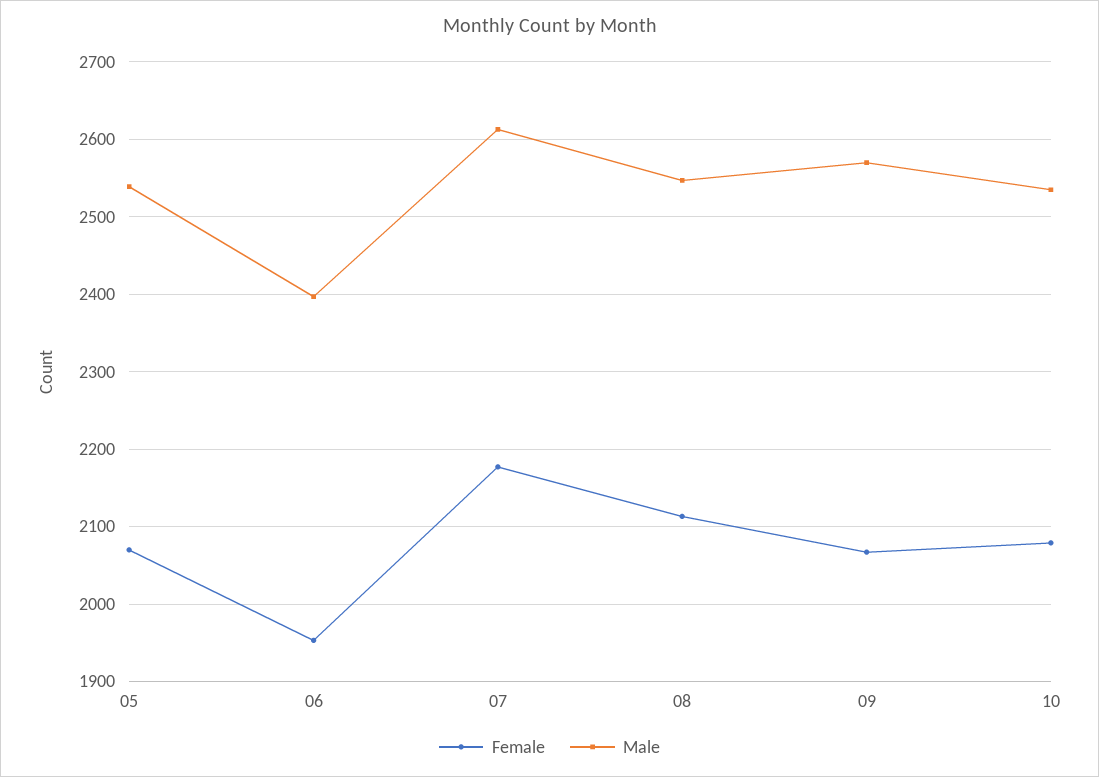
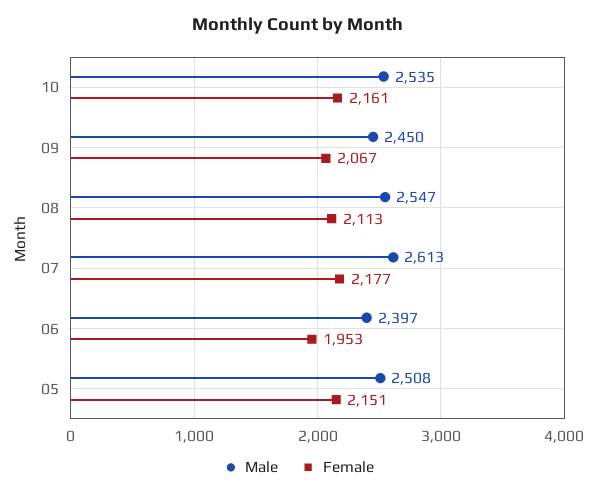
  {
    "Female": {
-     "05": 2070,
+     "05": 2151,
      "06": 1953,
      "07": 2177,
      "08": 2113,
      "09": 2067,
-     "10": 2080
+     "10": 2161
    },
    "Male": {
-     "05": 2540,
+     "05": 2508,
      "06": 2397,
      "07": 2613,
      "08": 2547,
-     "09": 2570,
+     "09": 2450,
      "10": 2535
    }
  }

